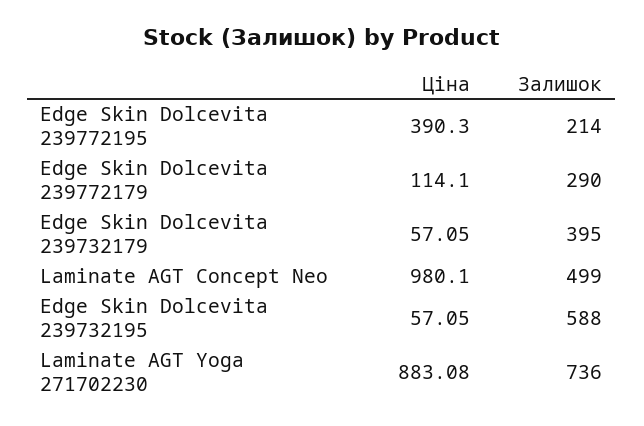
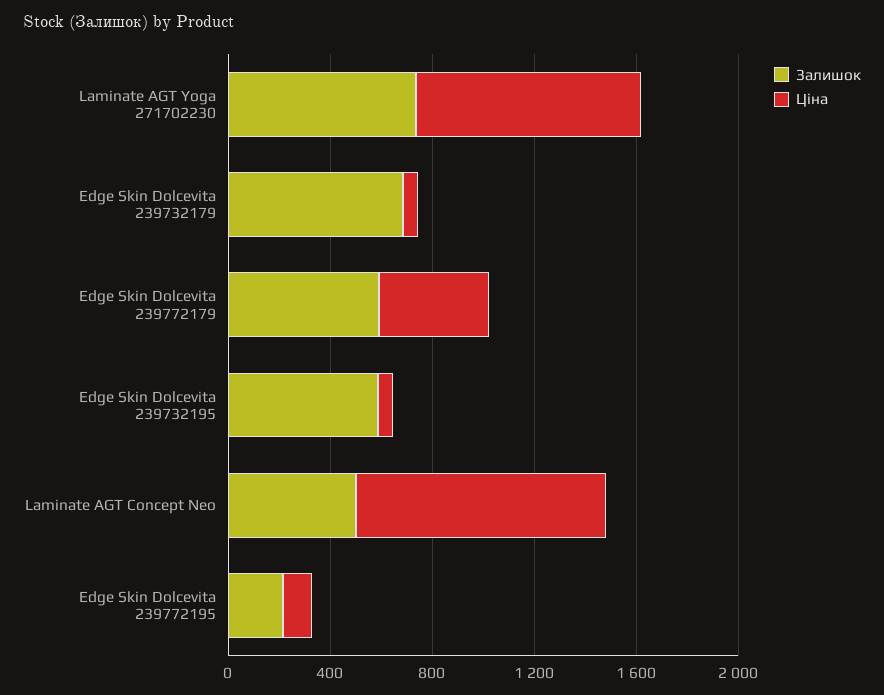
  {
    "Ціна": {
-     "Edge Skin Dolcevita 239772195": 390.3,
+     "Edge Skin Dolcevita 239772195": 100,
-     "Edge Skin Dolcevita 239772179": 114.1,
+     "Edge Skin Dolcevita 239772179": 400,
      "Edge Skin Dolcevita 239732179": 57.05,
      "Laminate AGT Concept Neo": 980.1,
      "Edge Skin Dolcevita 239732195": 57.05,
      "Laminate AGT Yoga 271702230": 883.08
    },
    "Залишок": {
      "Edge Skin Dolcevita 239772195": 214,
-     "Edge Skin Dolcevita 239772179": 290,
+     "Edge Skin Dolcevita 239772179": 600,
-     "Edge Skin Dolcevita 239732179": 395,
+     "Edge Skin Dolcevita 239732179": 700,
      "Laminate AGT Concept Neo": 499,
      "Edge Skin Dolcevita 239732195": 588,
      "Laminate AGT Yoga 271702230": 736
    }
  }

